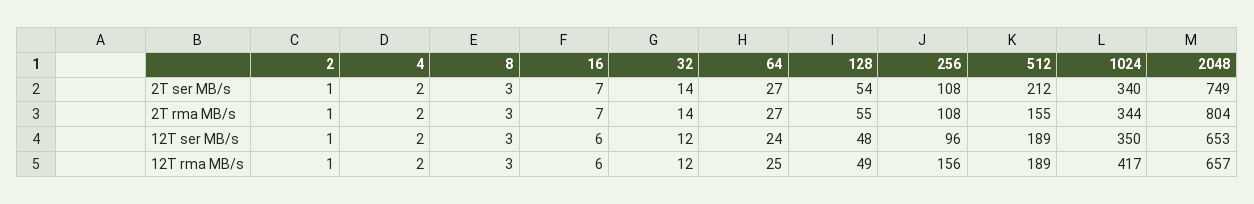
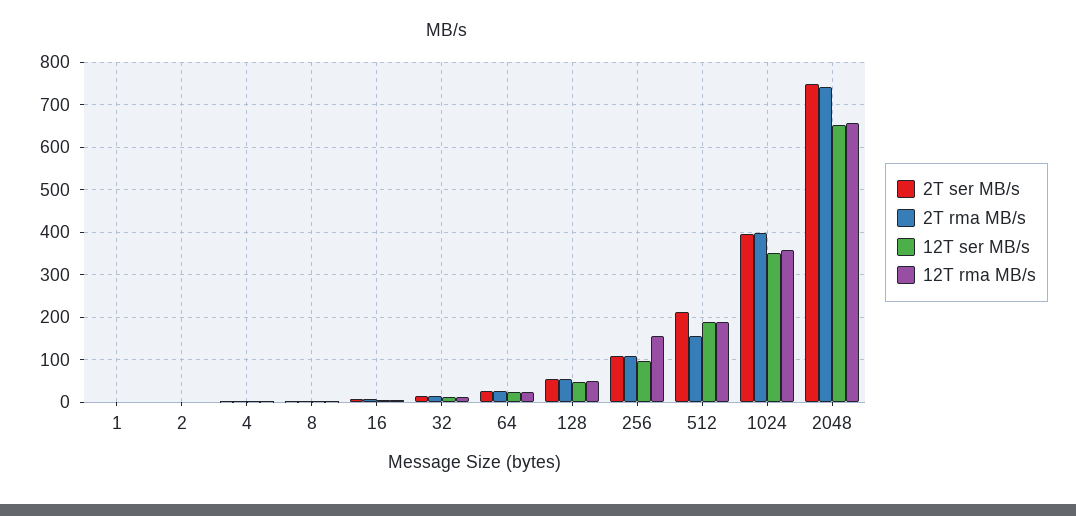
  {
    "2T ser MB/s": {
      "2": 1,
      "4": 2,
      "8": 3,
      "16": 7,
      "32": 14,
      "64": 27,
      "128": 54,
      "256": 108,
      "512": 212,
-     "1024": 340,
+     "1024": 400,
-     "2048": 749
+     "2048": 749,
+     "1": 0
    },
    "2T rma MB/s": {
      "2": 1,
      "4": 2,
      "8": 3,
      "16": 7,
      "32": 14,
      "64": 27,
      "128": 55,
      "256": 108,
      "512": 155,
-     "1024": 344,
+     "1024": 400,
-     "2048": 804
+     "2048": 740,
+     "1": 0
    },
    "12T ser MB/s": {
      "2": 1,
      "4": 2,
      "8": 3,
      "16": 6,
      "32": 12,
      "64": 24,
      "128": 48,
      "256": 96,
      "512": 189,
      "1024": 350,
-     "2048": 653
+     "2048": 653,
+     "1": 0
    },
    "12T rma MB/s": {
      "2": 1,
      "4": 2,
      "8": 3,
      "16": 6,
      "32": 12,
      "64": 25,
      "128": 49,
      "256": 156,
      "512": 189,
-     "1024": 417,
+     "1024": 360,
-     "2048": 657
+     "2048": 657,
+     "1": 0
    }
  }

